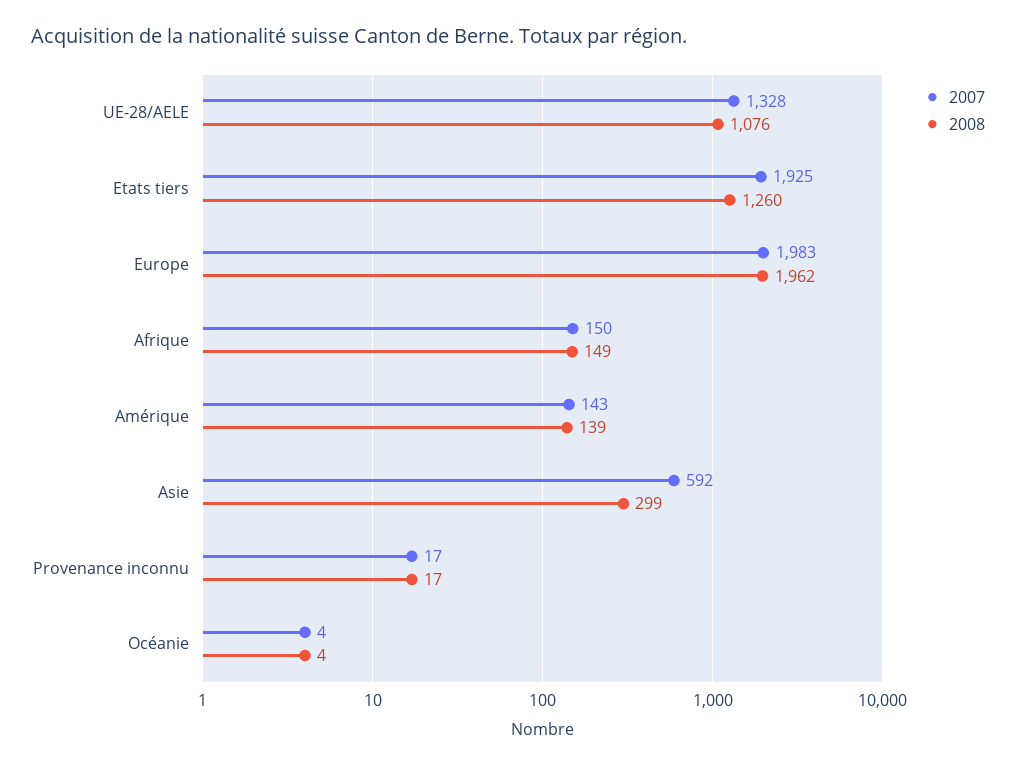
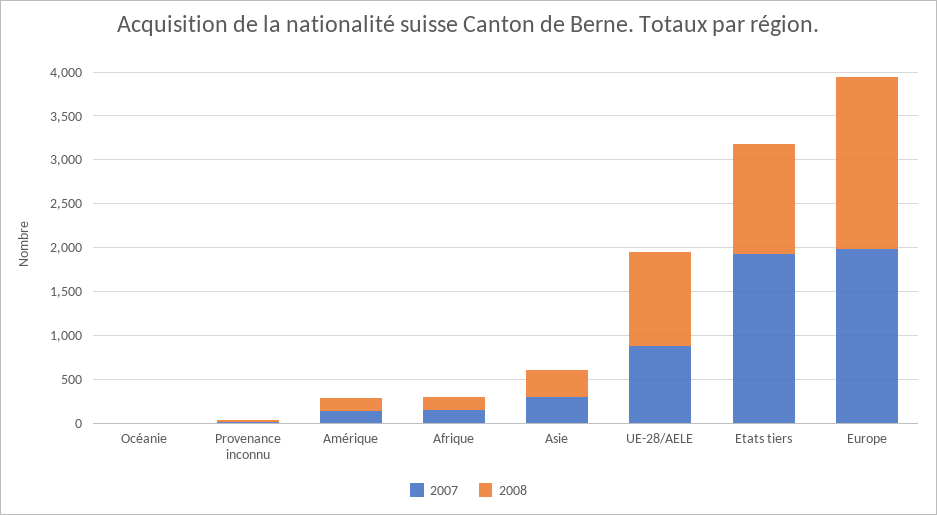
  {
    "2007": {
-     "UE-28/AELE": 1328,
+     "UE-28/AELE": 900,
      "Etats tiers": 1925,
      "Europe": 1983,
      "Afrique": 150,
      "Amérique": 143,
-     "Asie": 592,
+     "Asie": 300,
      "Provenance inconnu": 17,
      "Océanie": 4
    },
    "2008": {
      "UE-28/AELE": 1076,
      "Etats tiers": 1260,
      "Europe": 1962,
      "Afrique": 149,
      "Amérique": 139,
      "Asie": 299,
      "Provenance inconnu": 17,
      "Océanie": 4
    }
  }

